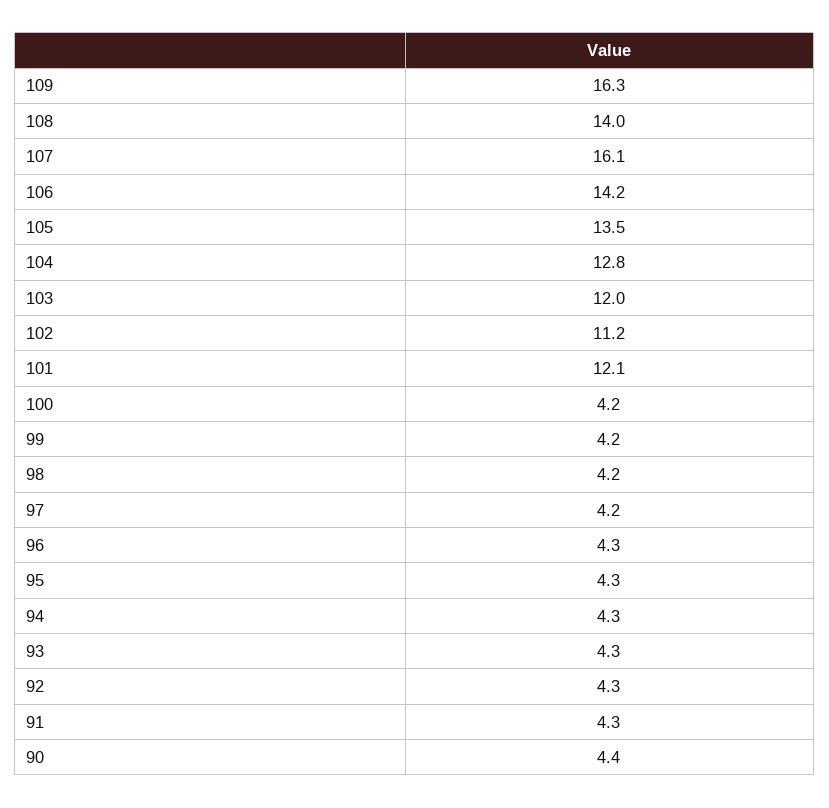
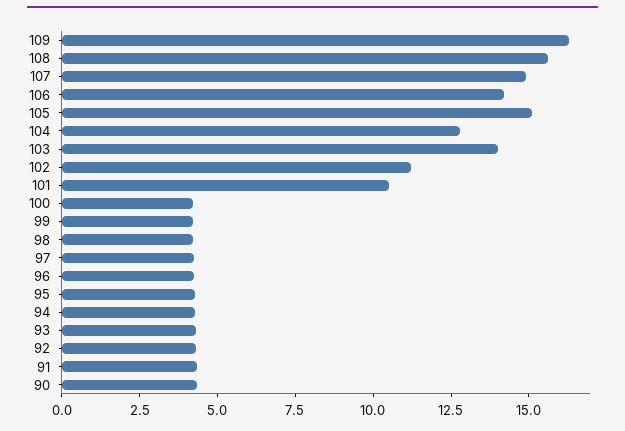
  {
    "109": 16.3,
-   "108": 14,
+   "108": 15.5,
-   "107": 16.1,
+   "107": 15,
    "106": 14.2,
-   "105": 13.5,
+   "105": 15,
    "104": 12.8,
-   "103": 12,
+   "103": 14,
    "102": 11.2,
-   "101": 12.1,
+   "101": 10.5,
    "100": 4.2,
    "99": 4.2,
    "98": 4.2,
    "97": 4.2,
    "96": 4.3,
    "95": 4.3,
    "94": 4.3,
    "93": 4.3,
    "92": 4.3,
    "91": 4.3,
    "90": 4.4
  }

